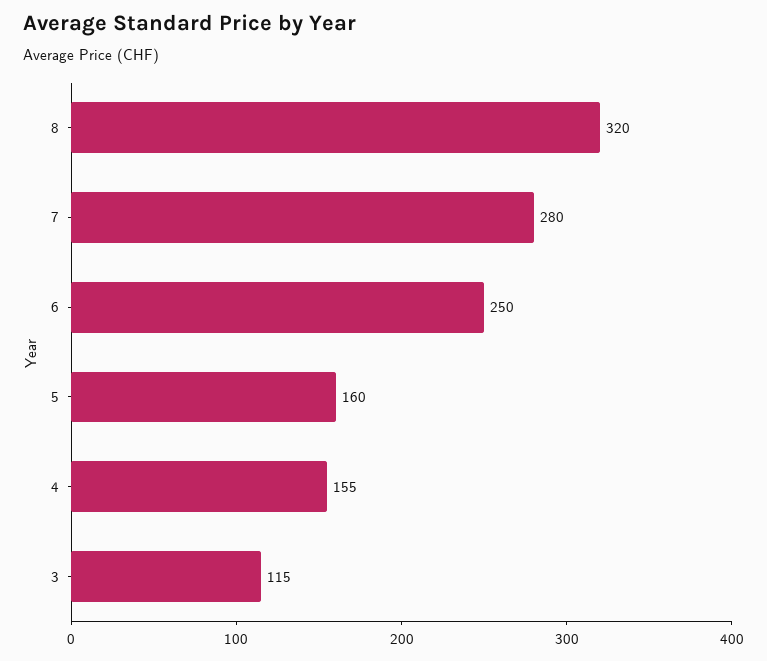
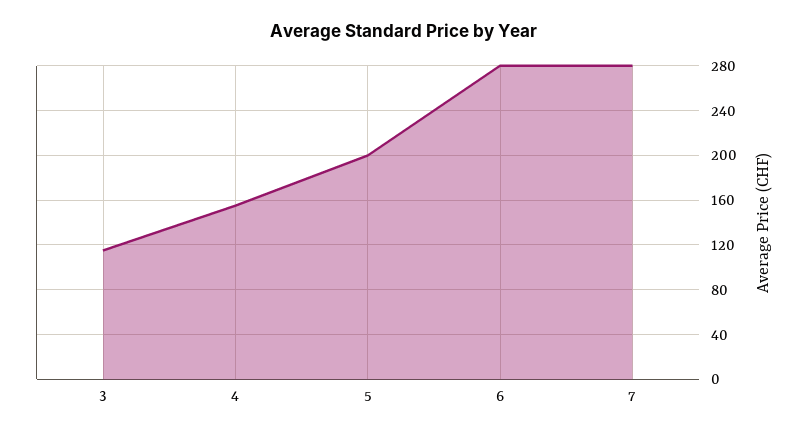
  {
-   "8": 320,
    "7": 280,
-   "6": 250,
+   "6": 280,
-   "5": 160,
+   "5": 200,
    "4": 155,
    "3": 115
  }

